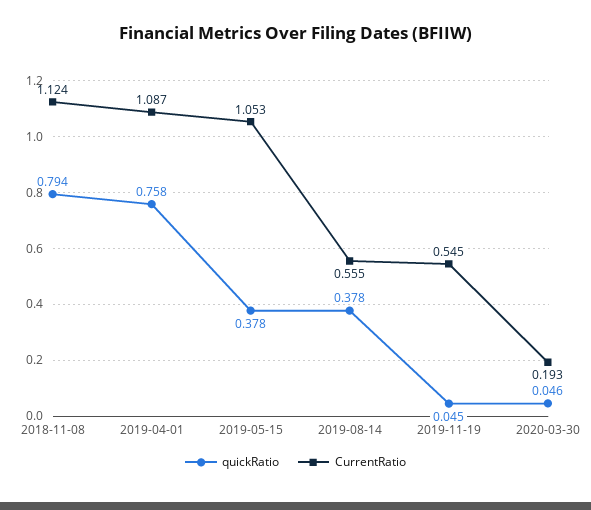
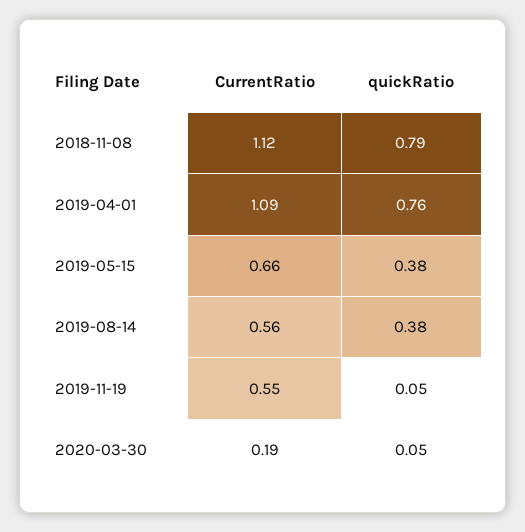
  {
    "quickRatio": {
      "2018-11-08": 0.794,
      "2019-04-01": 0.758,
      "2019-05-15": 0.378,
      "2019-08-14": 0.378,
      "2019-11-19": 0.045,
      "2020-03-30": 0.046
    },
    "CurrentRatio": {
      "2018-11-08": 1.124,
      "2019-04-01": 1.087,
-     "2019-05-15": 1.053,
+     "2019-05-15": 0.66,
      "2019-08-14": 0.555,
      "2019-11-19": 0.545,
      "2020-03-30": 0.193
    }
  }

